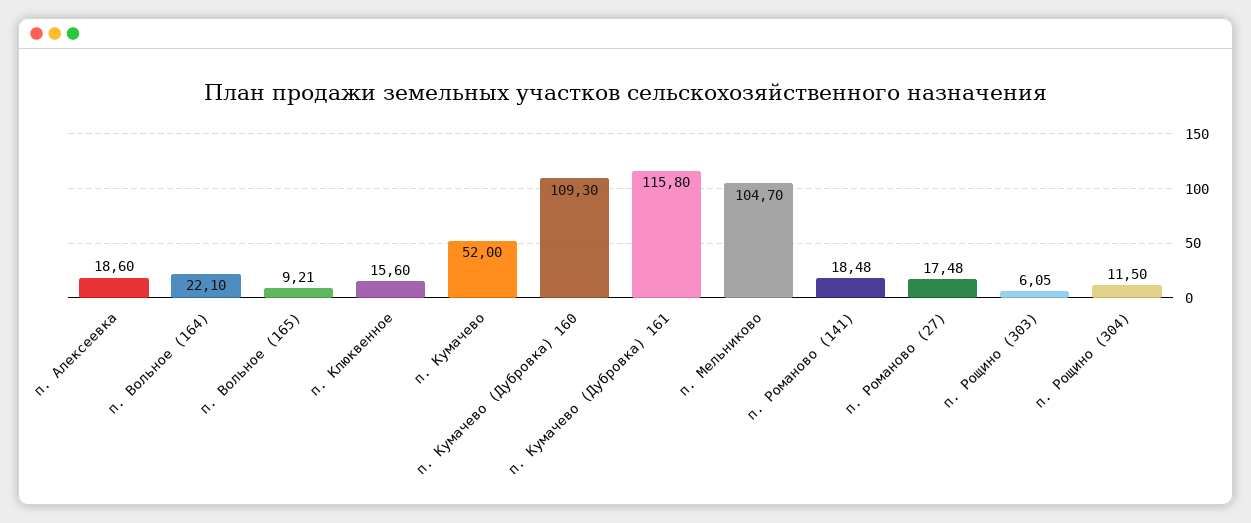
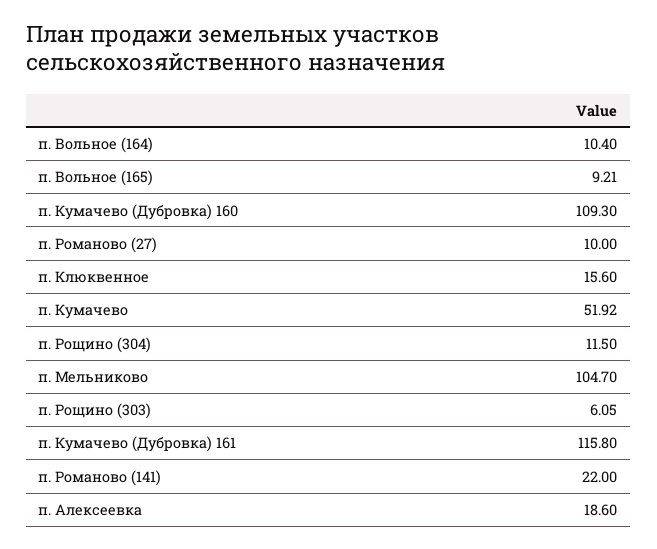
  {
    "п. Алексеевка": 18.6,
-   "п. Вольное (164)": 22.1,
+   "п. Вольное (164)": 10.4,
    "п. Вольное (165)": 9.21,
    "п. Клюквенное": 15.6,
-   "п. Кумачево": 52,
+   "п. Кумачево": 51.92,
    "п. Кумачево (Дубровка) 160": 109.3,
    "п. Кумачево (Дубровка) 161": 115.8,
    "п. Мельниково": 104.7,
-   "п. Романово (141)": 18.48,
+   "п. Романово (141)": 22,
-   "п. Романово (27)": 17.48,
+   "п. Романово (27)": 10,
    "п. Рощино (303)": 6.05,
    "п. Рощино (304)": 11.5
  }

